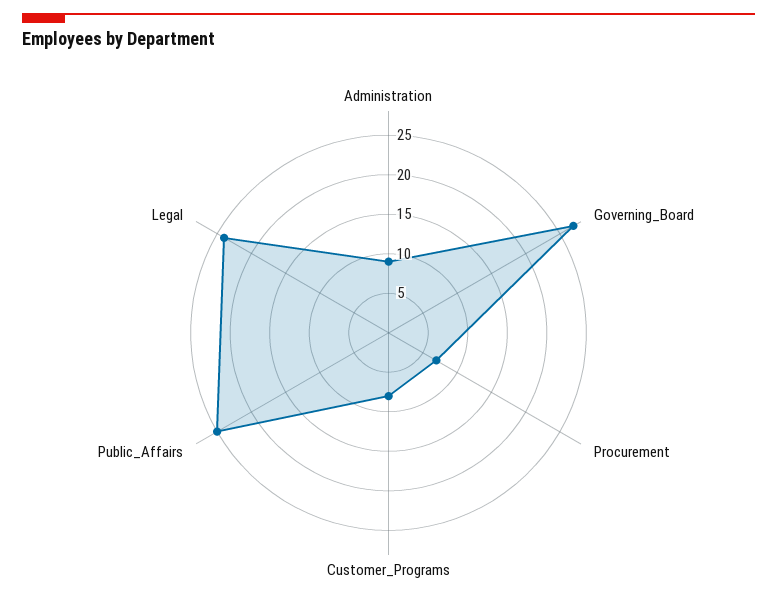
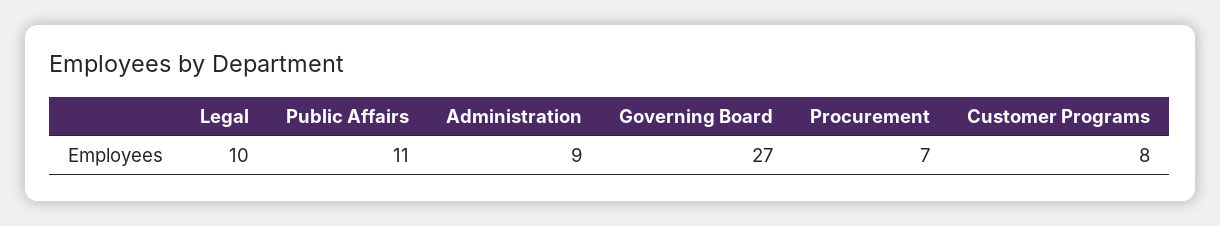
  {
    "Administration": 9,
    "Governing_Board": 27,
    "Procurement": 7,
    "Customer_Programs": 8,
-   "Public_Affairs": 25,
+   "Public_Affairs": 11,
-   "Legal": 25
+   "Legal": 10
  }

